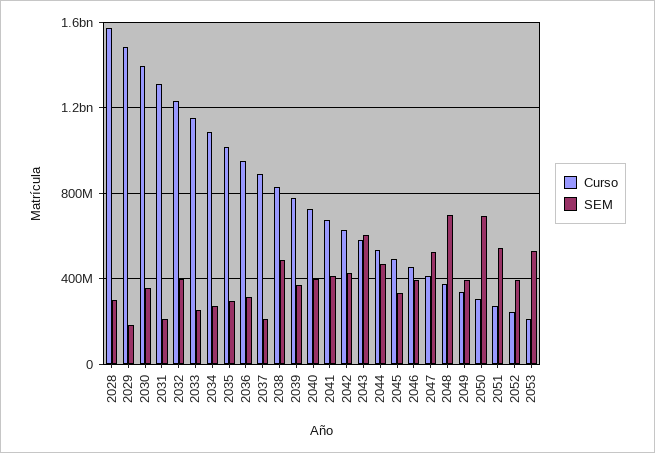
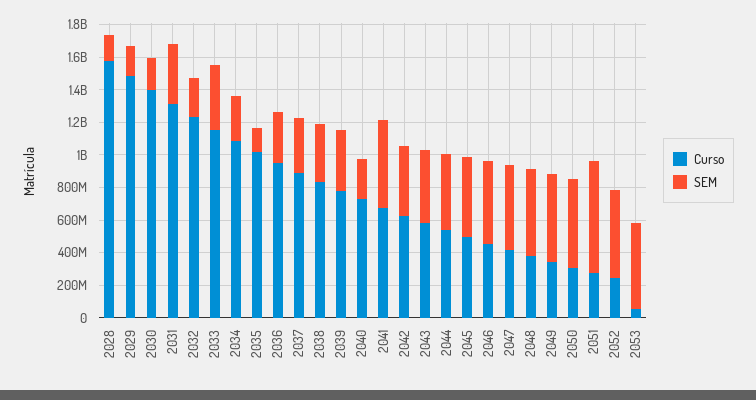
  {
    "Curso": {
      "2028": 1550000000,
      "2029": 1500000000,
      "2030": 1400000000,
      "2031": 1300000000,
      "2032": 1250000000,
      "2033": 1150000000,
      "2034": 1100000000,
      "2035": 1000000000,
      "2036": 950000000,
      "2037": 900000000,
      "2038": 850000000,
      "2039": 800000000,
      "2040": 750000000,
      "2041": 700000000,
      "2042": 650000000,
      "2043": 600000000,
      "2044": 550000000,
      "2045": 500000000,
      "2046": 450000000,
      "2047": 400000000,
      "2048": 400000000,
      "2049": 350000000,
      "2050": 300000000,
      "2051": 250000000,
      "2052": 250000000,
-     "2053": 200000000
+     "2053": 50000000
    },
    "SEM": {
-     "2028": 300000000,
+     "2028": 150000000,
      "2029": 200000000,
-     "2030": 350000000,
+     "2030": 200000000,
-     "2031": 200000000,
+     "2031": 350000000,
-     "2032": 400000000,
+     "2032": 250000000,
-     "2033": 250000000,
+     "2033": 400000000,
      "2034": 250000000,
-     "2035": 300000000,
+     "2035": 150000000,
      "2036": 300000000,
-     "2037": 200000000,
+     "2037": 350000000,
-     "2038": 500000000,
+     "2038": 350000000,
      "2039": 350000000,
-     "2040": 400000000,
+     "2040": 250000000,
-     "2041": 400000000,
+     "2041": 550000000,
      "2042": 450000000,
-     "2043": 600000000,
+     "2043": 450000000,
      "2044": 450000000,
-     "2045": 350000000,
+     "2045": 500000000,
-     "2046": 400000000,
+     "2046": 500000000,
      "2047": 550000000,
-     "2048": 700000000,
+     "2048": 550000000,
-     "2049": 400000000,
+     "2049": 550000000,
-     "2050": 700000000,
+     "2050": 550000000,
-     "2051": 550000000,
+     "2051": 700000000,
-     "2052": 400000000,
+     "2052": 550000000,
      "2053": 550000000
    }
  }

